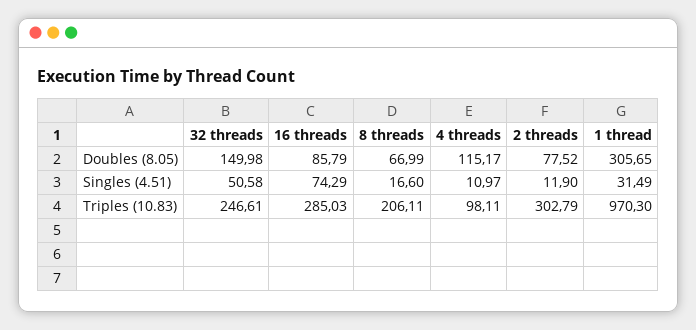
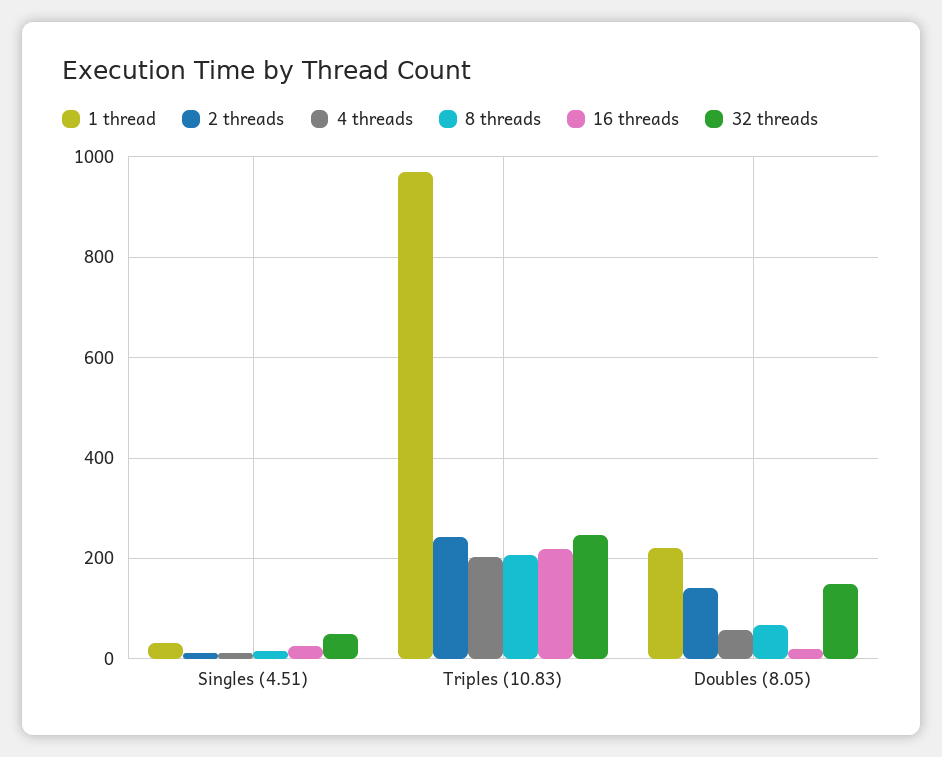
  {
    "32 threads": {
      "Doubles (8.05)": 149.98,
      "Singles (4.51)": 50.58,
      "Triples (10.83)": 246.61
    },
    "16 threads": {
-     "Doubles (8.05)": 85.79,
+     "Doubles (8.05)": 20,
-     "Singles (4.51)": 74.29,
+     "Singles (4.51)": 20,
-     "Triples (10.83)": 285.03
+     "Triples (10.83)": 220
    },
    "8 threads": {
      "Doubles (8.05)": 66.99,
      "Singles (4.51)": 16.6,
      "Triples (10.83)": 206.11
    },
    "4 threads": {
-     "Doubles (8.05)": 115.17,
+     "Doubles (8.05)": 60,
      "Singles (4.51)": 10.97,
-     "Triples (10.83)": 98.11
+     "Triples (10.83)": 200
    },
    "2 threads": {
-     "Doubles (8.05)": 77.52,
+     "Doubles (8.05)": 140,
      "Singles (4.51)": 11.9,
-     "Triples (10.83)": 302.79
+     "Triples (10.83)": 240
    },
    "1 thread": {
-     "Doubles (8.05)": 305.65,
+     "Doubles (8.05)": 220,
      "Singles (4.51)": 31.49,
      "Triples (10.83)": 970.3
    }
  }

